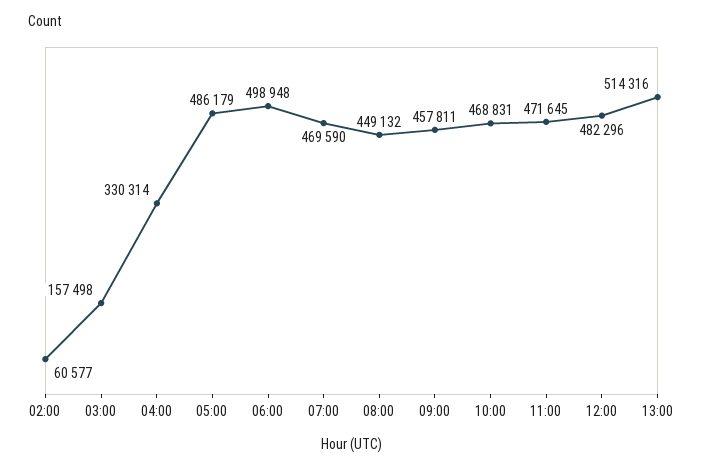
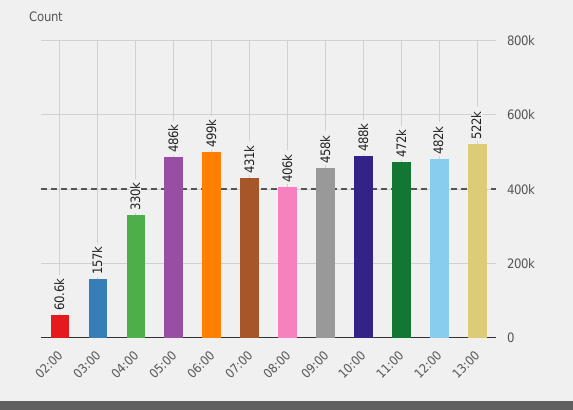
  {
    "02:00": 60577,
    "03:00": 157498,
    "04:00": 330314,
    "05:00": 486179,
    "06:00": 498948,
-   "07:00": 469590,
+   "07:00": 431000,
-   "08:00": 449132,
+   "08:00": 406000,
    "09:00": 457811,
-   "10:00": 468831,
+   "10:00": 488000,
    "11:00": 471645,
    "12:00": 482296,
-   "13:00": 514316
+   "13:00": 522000
  }

